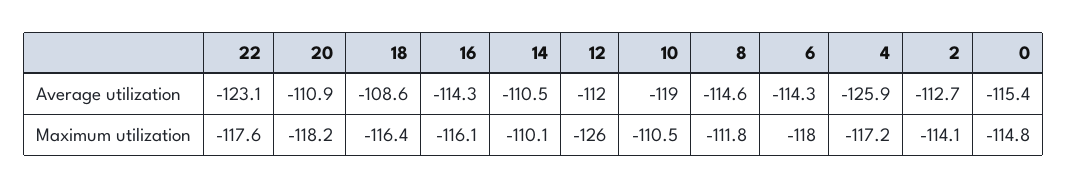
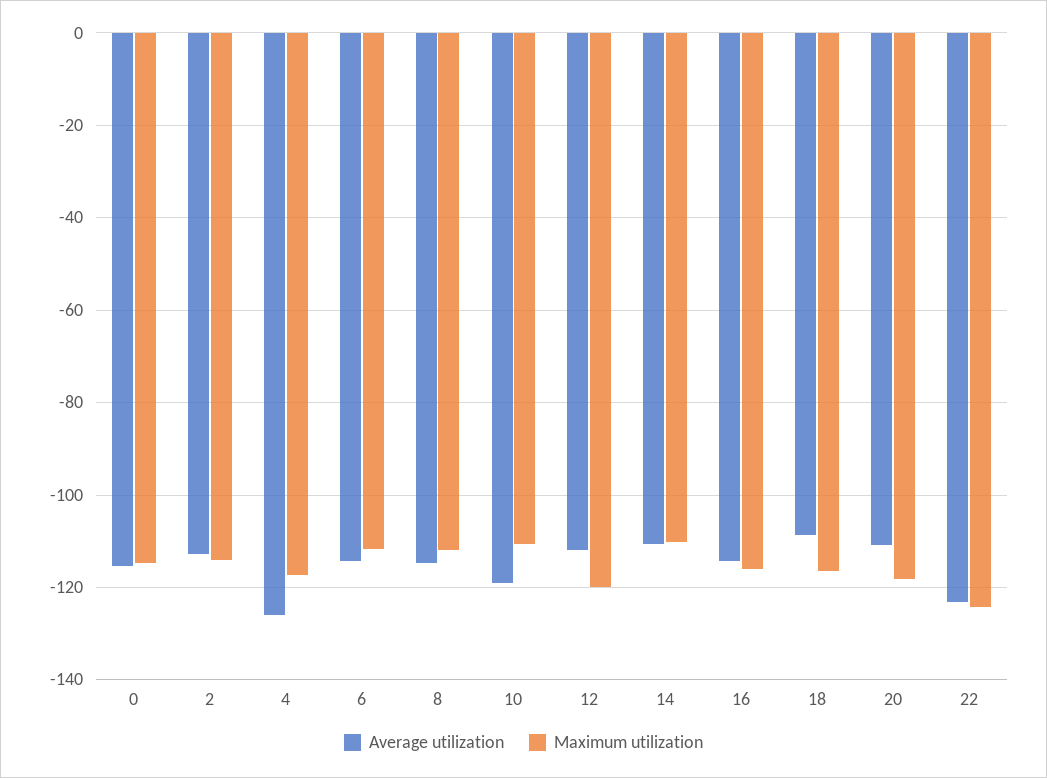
  {
    "Average utilization": {
      "22": -123.1,
      "20": -110.9,
      "18": -108.6,
      "16": -114.3,
      "14": -110.5,
      "12": -112,
      "10": -119,
      "8": -114.6,
      "6": -114.3,
      "4": -125.9,
      "2": -112.7,
      "0": -115.4
    },
    "Maximum utilization": {
-     "22": -117.6,
+     "22": -124,
      "20": -118.2,
      "18": -116.4,
      "16": -116.1,
      "14": -110.1,
-     "12": -126,
+     "12": -120,
      "10": -110.5,
      "8": -111.8,
-     "6": -118,
+     "6": -112,
      "4": -117.2,
      "2": -114.1,
      "0": -114.8
    }
  }

